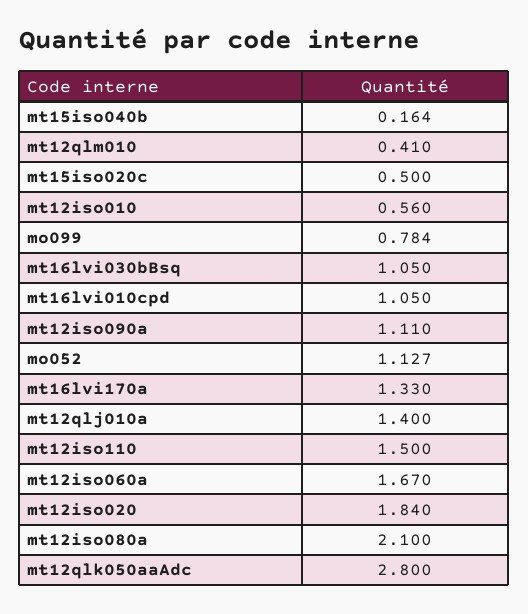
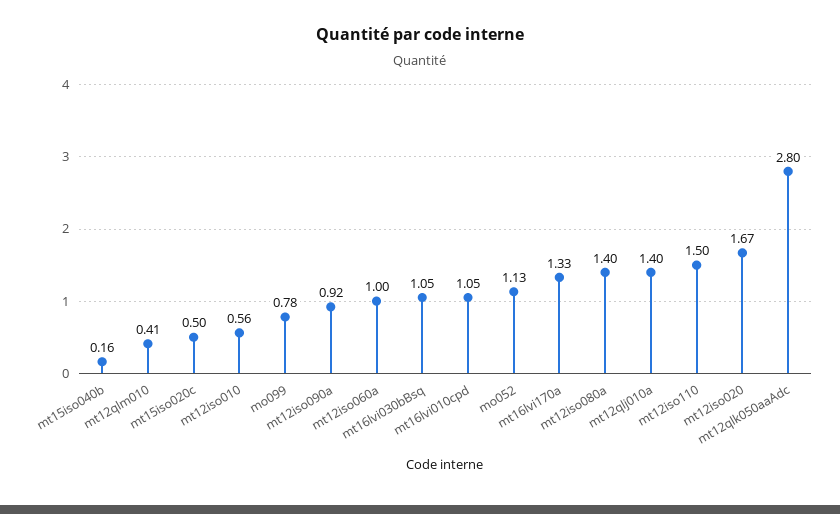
  {
    "mt15iso040b": 0.164,
    "mt12qlm010": 0.41,
    "mt15iso020c": 0.5,
    "mt12iso010": 0.56,
    "mo099": 0.784,
    "mt16lvi030bBsq": 1.05,
    "mt16lvi010cpd": 1.05,
-   "mt12iso090a": 1.11,
+   "mt12iso090a": 0.92,
    "mo052": 1.127,
    "mt16lvi170a": 1.33,
    "mt12qlj010a": 1.4,
    "mt12iso110": 1.5,
-   "mt12iso060a": 1.67,
+   "mt12iso060a": 1,
-   "mt12iso020": 1.84,
+   "mt12iso020": 1.67,
-   "mt12iso080a": 2.1,
+   "mt12iso080a": 1.4,
    "mt12qlk050aaAdc": 2.8
  }

